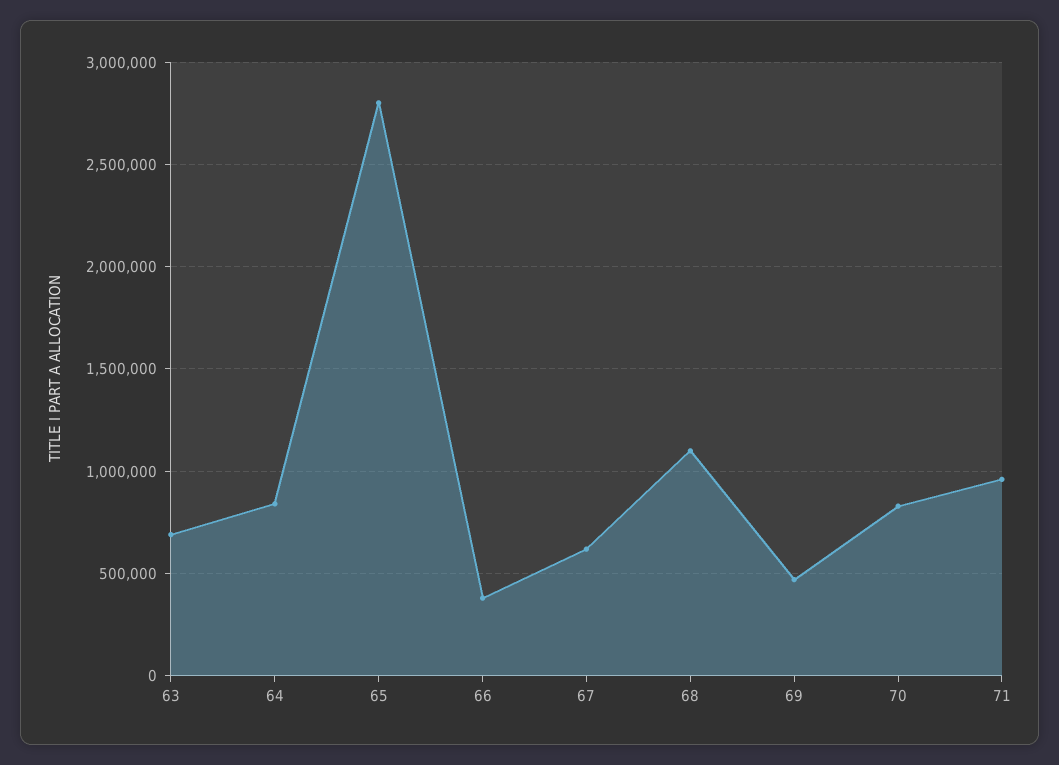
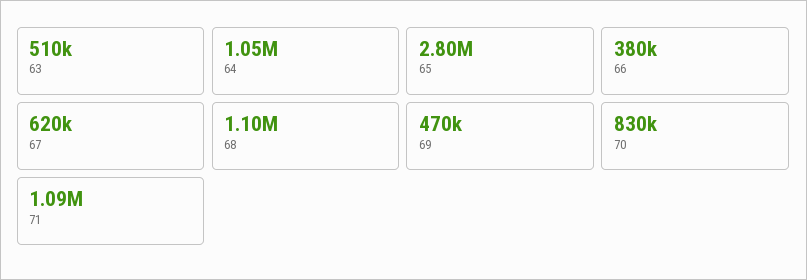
  {
-   "63": 700000,
+   "63": 510000,
-   "64": 850000,
+   "64": 1050000,
    "65": 2800000,
    "66": 380000,
    "67": 620000,
    "68": 1100000,
    "69": 470000,
    "70": 830000,
-   "71": 950000
+   "71": 1090000
  }

